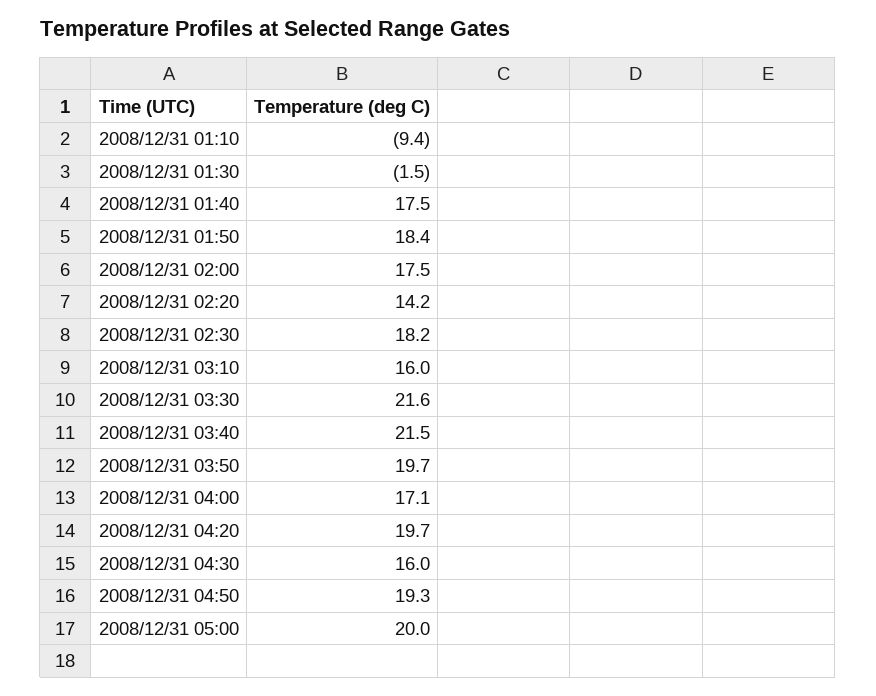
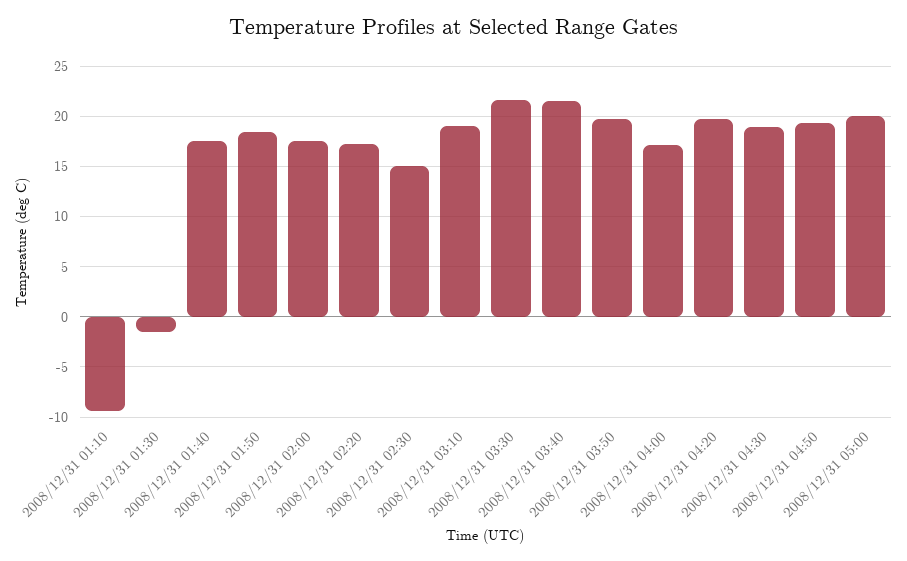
  {
    "2008/12/31 01:10": -9.4,
    "2008/12/31 01:30": -1.5,
    "2008/12/31 01:40": 17.5,
    "2008/12/31 01:50": 18.4,
    "2008/12/31 02:00": 17.5,
-   "2008/12/31 02:20": 14.2,
+   "2008/12/31 02:20": 17,
-   "2008/12/31 02:30": 18.2,
+   "2008/12/31 02:30": 15,
-   "2008/12/31 03:10": 16,
+   "2008/12/31 03:10": 19,
    "2008/12/31 03:30": 21.6,
    "2008/12/31 03:40": 21.5,
    "2008/12/31 03:50": 19.7,
    "2008/12/31 04:00": 17.1,
    "2008/12/31 04:20": 19.7,
-   "2008/12/31 04:30": 16,
+   "2008/12/31 04:30": 19,
    "2008/12/31 04:50": 19.3,
    "2008/12/31 05:00": 20
  }

